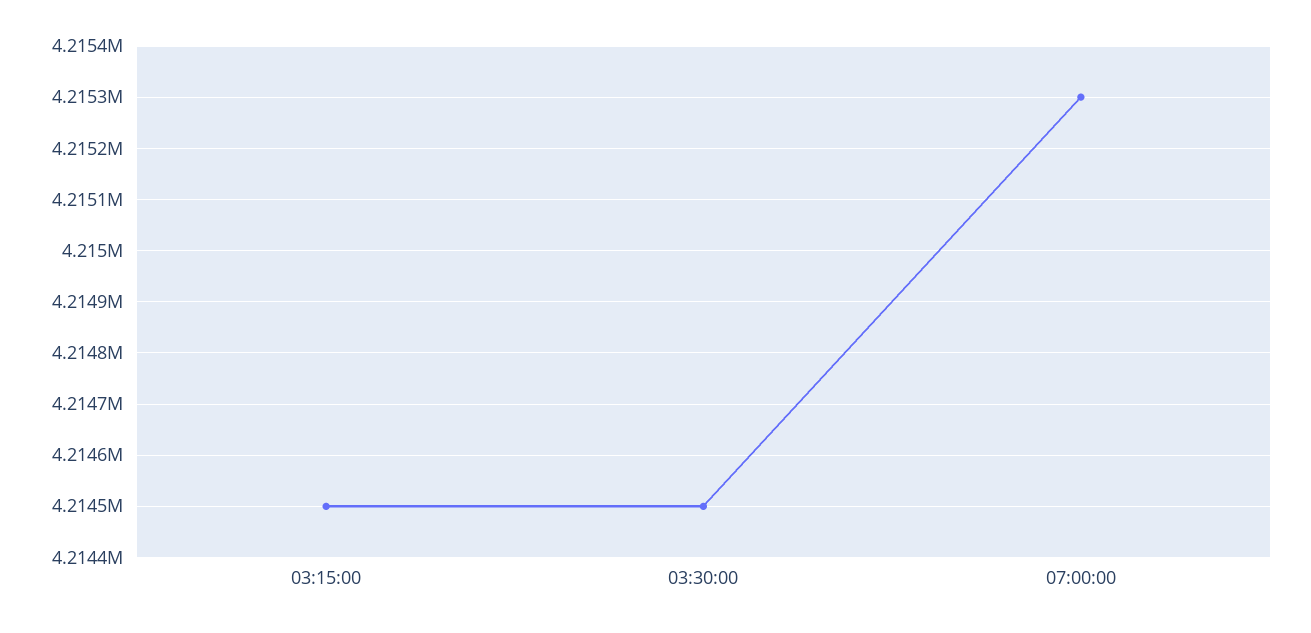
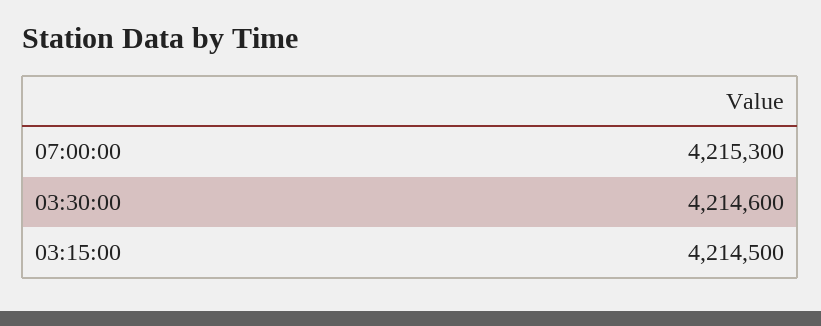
  {
    "03:15:00": 4214500,
-   "03:30:00": 4214500,
+   "03:30:00": 4214600,
    "07:00:00": 4215300
  }

